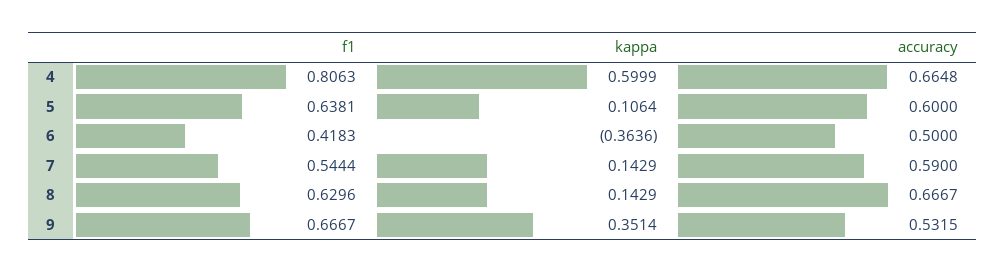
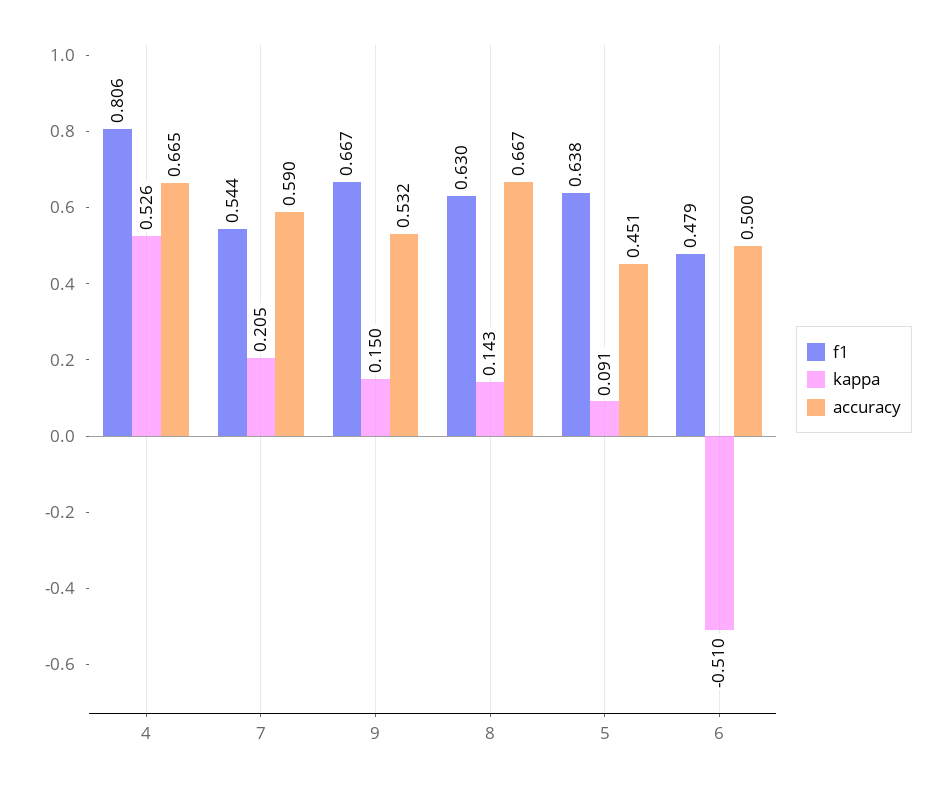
  {
    "f1": {
      "4": 0.8063,
      "5": 0.6381,
-     "6": 0.4183,
+     "6": 0.479,
      "7": 0.5444,
      "8": 0.6296,
      "9": 0.6667
    },
    "kappa": {
-     "4": 0.5999,
+     "4": 0.526,
-     "5": 0.1064,
+     "5": 0.091,
-     "6": -0.3636,
+     "6": -0.51,
-     "7": 0.1429,
+     "7": 0.205,
      "8": 0.1429,
-     "9": 0.3514
+     "9": 0.15
    },
    "accuracy": {
      "4": 0.6648,
-     "5": 0.6,
+     "5": 0.451,
      "6": 0.5,
      "7": 0.59,
      "8": 0.6667,
      "9": 0.5315
    }
  }

